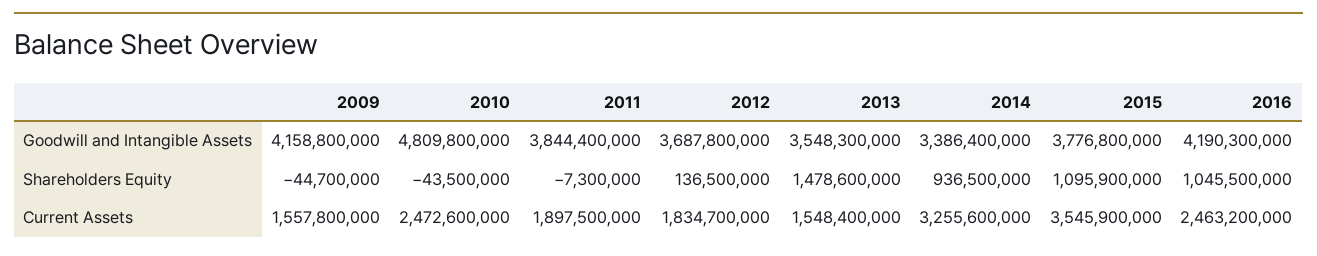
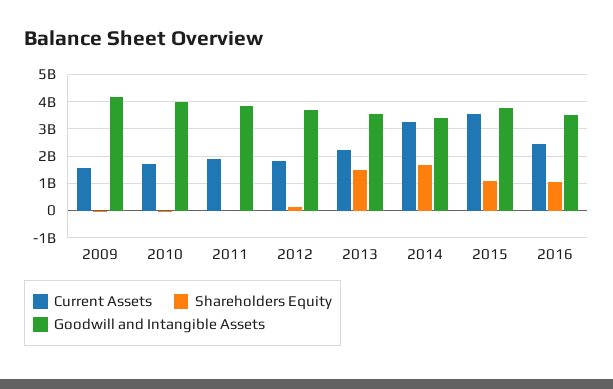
  {
    "Goodwill and Intangible Assets": {
      "2009": 4158800000,
-     "2010": 4809800000,
+     "2010": 4000000000,
      "2011": 3844400000,
      "2012": 3687800000,
      "2013": 3548300000,
      "2014": 3386400000,
      "2015": 3776800000,
-     "2016": 4190300000
+     "2016": 3500000000
    },
    "Shareholders Equity": {
      "2009": -44700000,
      "2010": -43500000,
      "2011": -7300000,
      "2012": 136500000,
      "2013": 1478600000,
-     "2014": 936500000,
+     "2014": 1750000000,
      "2015": 1095900000,
      "2016": 1045500000
    },
    "Current Assets": {
      "2009": 1557800000,
-     "2010": 2472600000,
+     "2010": 1750000000,
      "2011": 1897500000,
      "2012": 1834700000,
-     "2013": 1548400000,
+     "2013": 2250000000,
      "2014": 3255600000,
      "2015": 3545900000,
      "2016": 2463200000
    }
  }

